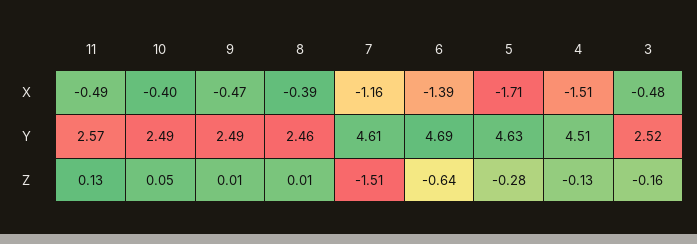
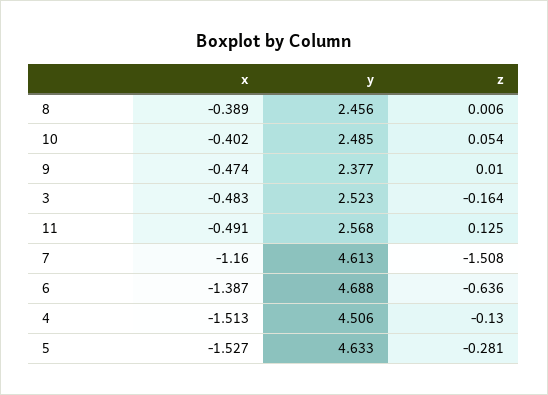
  {
    "11": {
      "X": -0.491,
      "Y": 2.568,
      "Z": 0.125
    },
    "10": {
      "X": -0.402,
      "Y": 2.485,
      "Z": 0.054
    },
    "9": {
      "X": -0.474,
-     "Y": 2.49,
+     "Y": 2.377,
      "Z": 0.01
    },
    "8": {
      "X": -0.389,
      "Y": 2.456,
      "Z": 0.006
    },
    "7": {
      "X": -1.16,
      "Y": 4.613,
      "Z": -1.508
    },
    "6": {
      "X": -1.387,
      "Y": 4.688,
      "Z": -0.636
    },
    "5": {
-     "X": -1.71,
+     "X": -1.527,
      "Y": 4.633,
      "Z": -0.281
    },
    "4": {
      "X": -1.513,
      "Y": 4.506,
      "Z": -0.13
    },
    "3": {
      "X": -0.483,
      "Y": 2.523,
      "Z": -0.164
    }
  }

